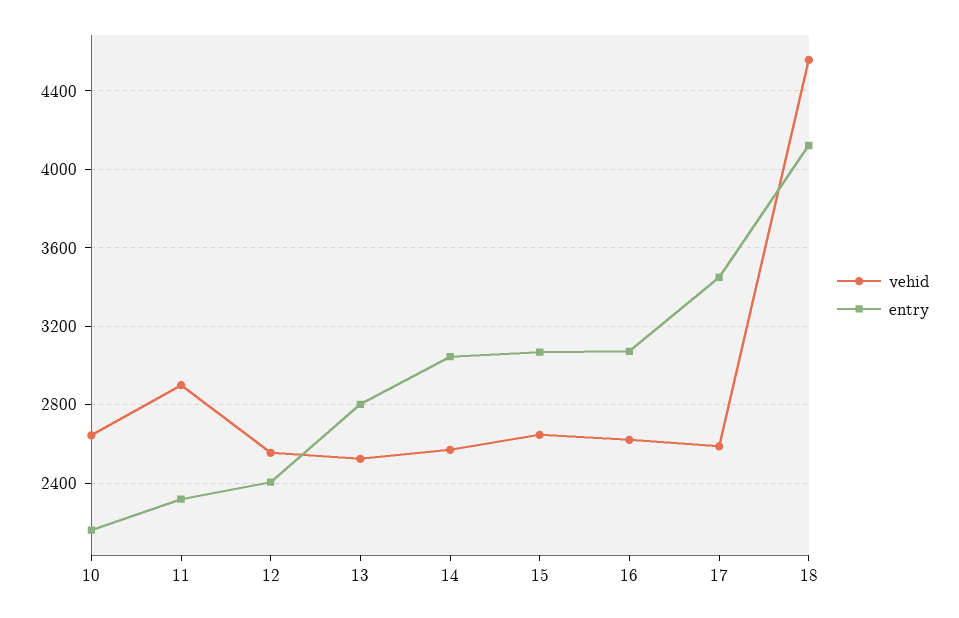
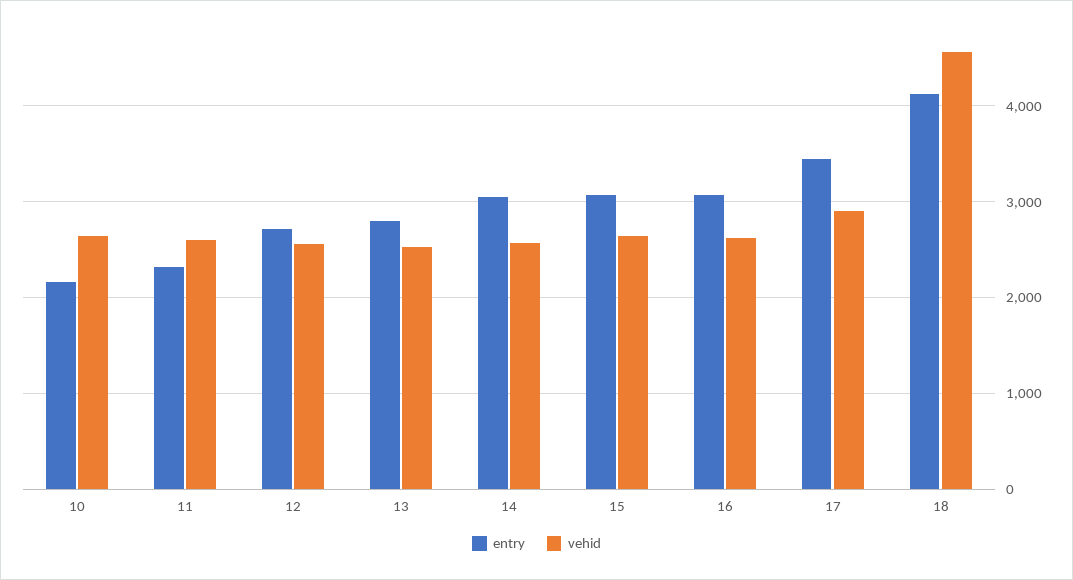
  {
    "vehid": {
      "10": 2650,
-     "11": 2900,
+     "11": 2600,
      "12": 2550,
      "13": 2500,
      "14": 2550,
      "15": 2650,
      "16": 2600,
-     "17": 2600,
+     "17": 2900,
      "18": 4550
    },
    "entry": {
      "10": 2150,
      "11": 2300,
-     "12": 2400,
+     "12": 2700,
      "13": 2800,
      "14": 3050,
      "15": 3050,
      "16": 3050,
      "17": 3450,
      "18": 4100
    }
  }

